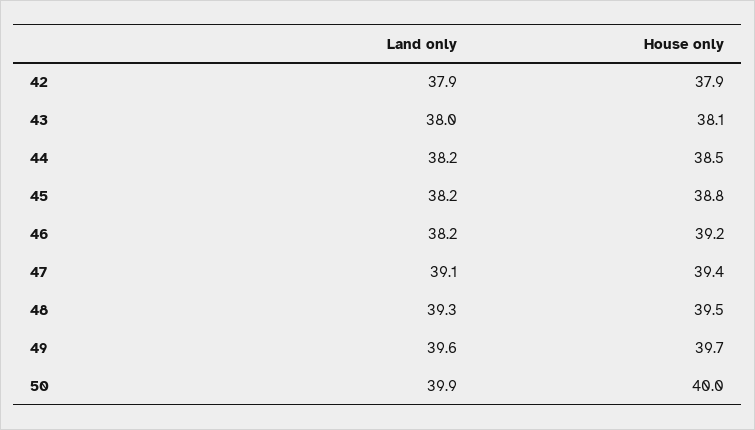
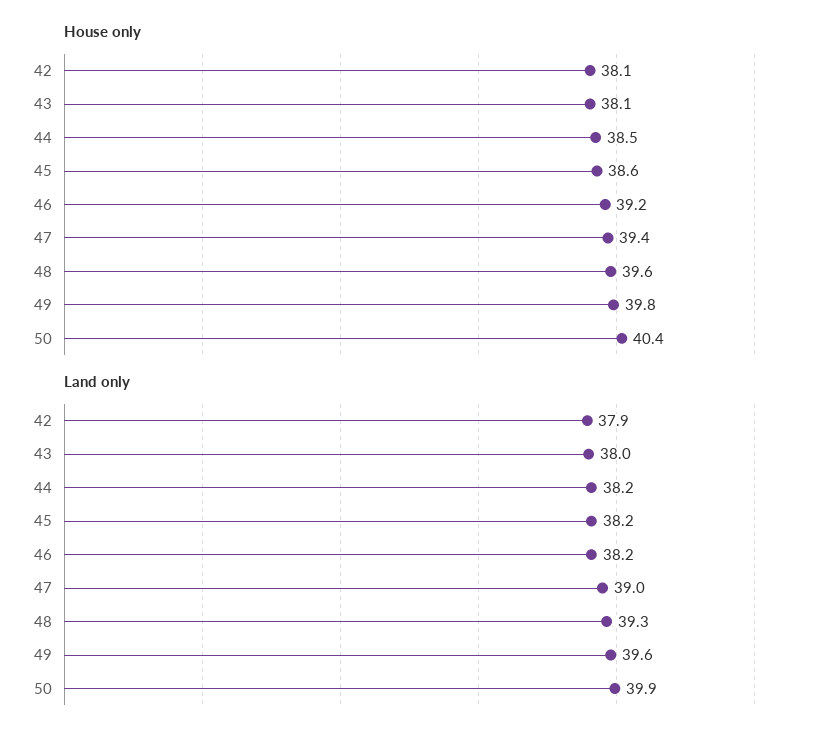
  {
    "Land only": {
      "42": 37.9,
      "43": 38,
      "44": 38.2,
      "45": 38.2,
      "46": 38.2,
-     "47": 39.1,
+     "47": 39,
      "48": 39.3,
      "49": 39.6,
      "50": 39.9
    },
    "House only": {
-     "42": 37.9,
+     "42": 38.1,
      "43": 38.1,
      "44": 38.5,
-     "45": 38.8,
+     "45": 38.6,
      "46": 39.2,
      "47": 39.4,
-     "48": 39.5,
+     "48": 39.6,
-     "49": 39.7,
+     "49": 39.8,
-     "50": 40
+     "50": 40.4
    }
  }

